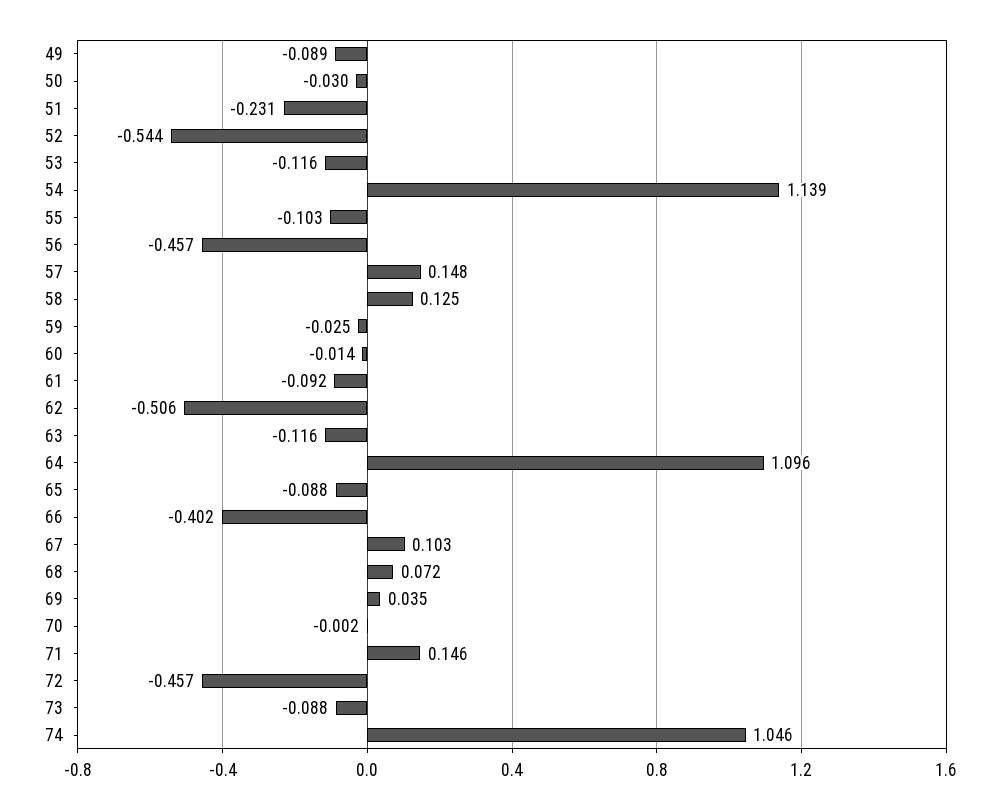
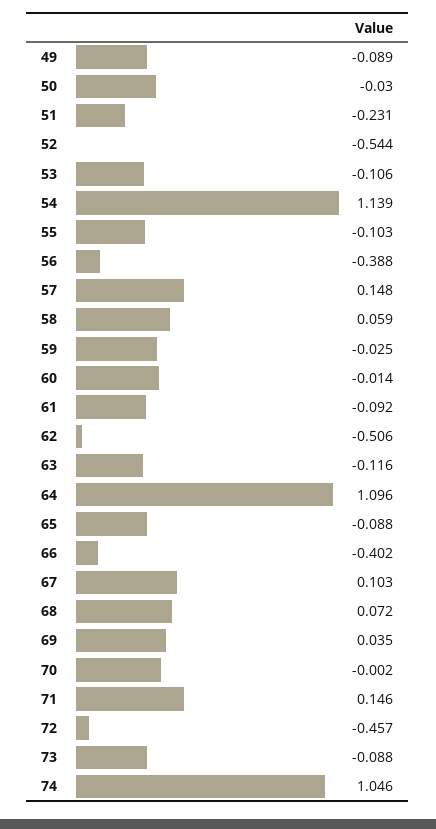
  {
    "49": -0.089,
    "50": -0.03,
    "51": -0.231,
    "52": -0.544,
-   "53": -0.116,
+   "53": -0.106,
    "54": 1.139,
    "55": -0.103,
-   "56": -0.457,
+   "56": -0.388,
    "57": 0.148,
-   "58": 0.125,
+   "58": 0.059,
    "59": -0.025,
    "60": -0.014,
    "61": -0.092,
    "62": -0.506,
    "63": -0.116,
    "64": 1.096,
    "65": -0.088,
    "66": -0.402,
    "67": 0.103,
    "68": 0.072,
    "69": 0.035,
    "70": -0.002,
    "71": 0.146,
    "72": -0.457,
    "73": -0.088,
    "74": 1.046
  }

